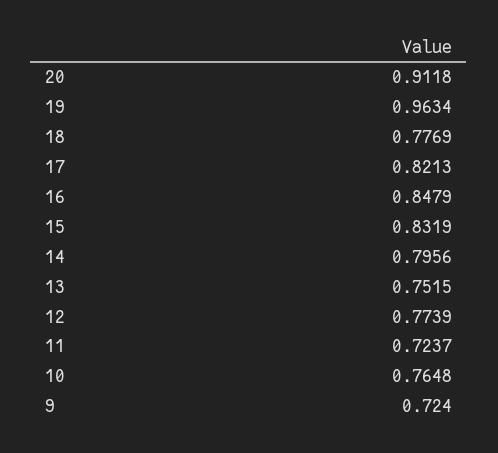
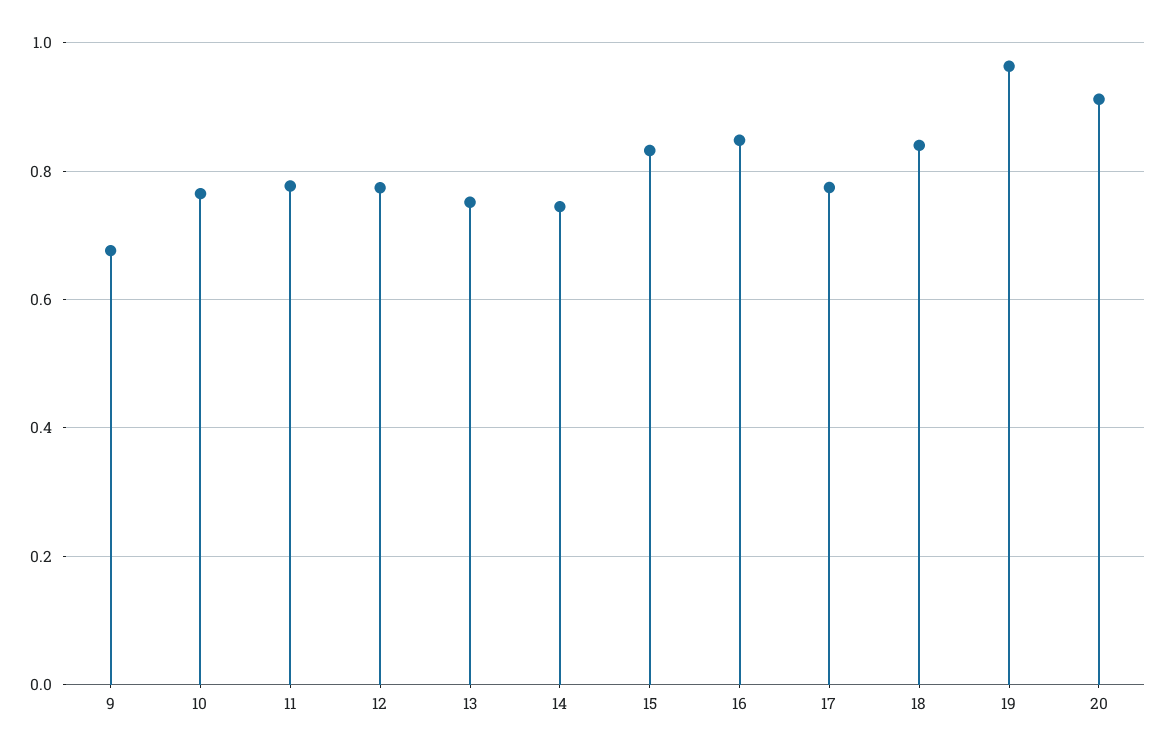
  {
    "20": 0.9118,
    "19": 0.9634,
-   "18": 0.7769,
+   "18": 0.84,
-   "17": 0.8213,
+   "17": 0.78,
    "16": 0.8479,
    "15": 0.8319,
-   "14": 0.7956,
+   "14": 0.74,
    "13": 0.7515,
    "12": 0.7739,
-   "11": 0.7237,
+   "11": 0.78,
    "10": 0.7648,
-   "9": 0.724
+   "9": 0.68
  }

